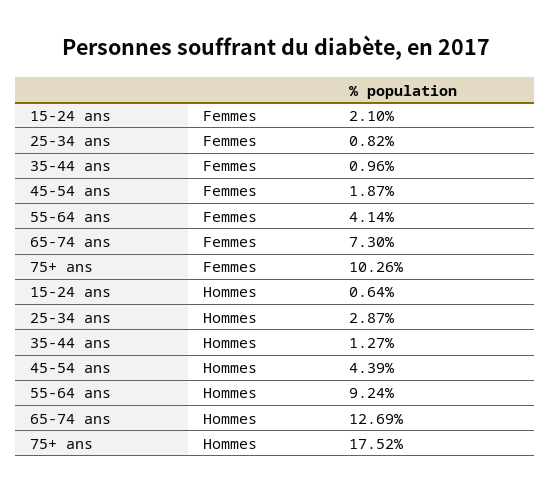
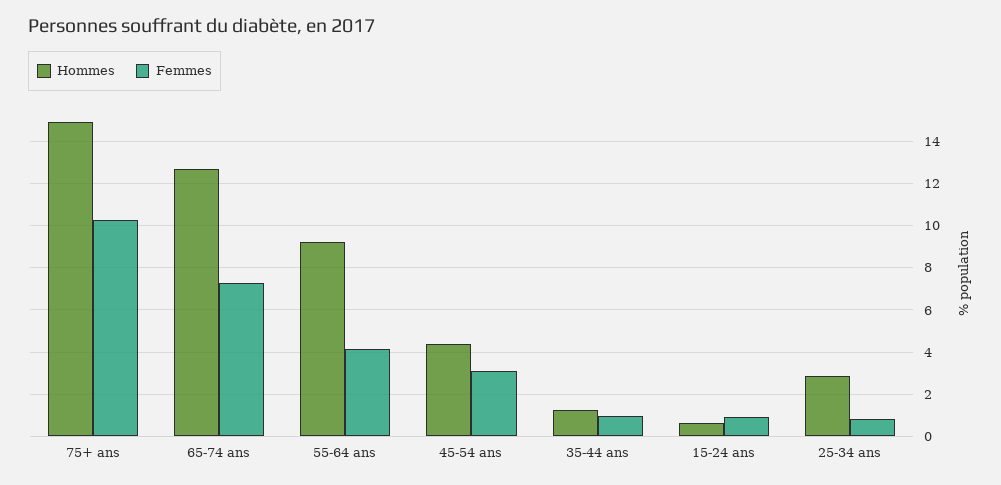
  {
    "Femmes": {
-     "15-24 ans": 2.1,
+     "15-24 ans": 1,
      "25-34 ans": 0.82,
      "35-44 ans": 0.96,
-     "45-54 ans": 1.87,
+     "45-54 ans": 3,
      "55-64 ans": 4.14,
      "65-74 ans": 7.3,
      "75+ ans": 10.26
    },
    "Hommes": {
      "15-24 ans": 0.64,
      "25-34 ans": 2.87,
      "35-44 ans": 1.27,
      "45-54 ans": 4.39,
      "55-64 ans": 9.24,
      "65-74 ans": 12.69,
-     "75+ ans": 17.52
+     "75+ ans": 15
    }
  }

